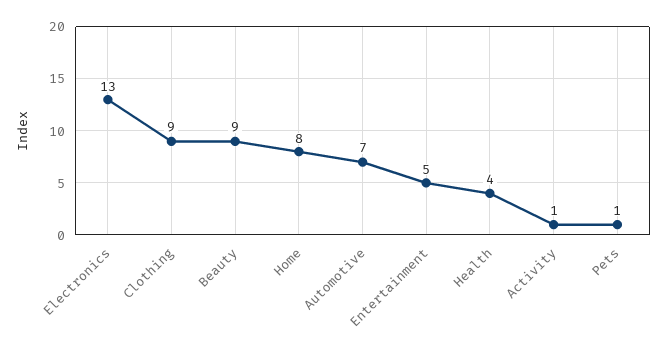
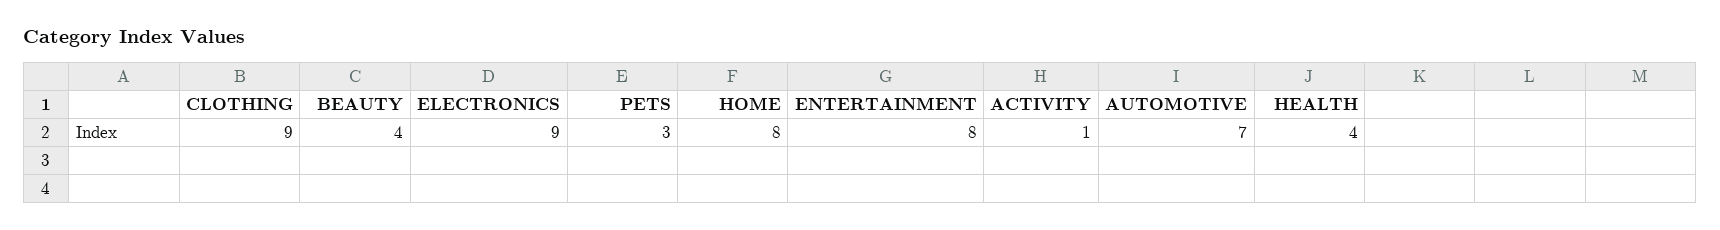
  {
-   "Electronics": 13,
+   "Electronics": 9,
    "Clothing": 9,
-   "Beauty": 9,
+   "Beauty": 4,
    "Home": 8,
    "Automotive": 7,
-   "Entertainment": 5,
+   "Entertainment": 8,
    "Health": 4,
    "Activity": 1,
-   "Pets": 1
+   "Pets": 3
  }

